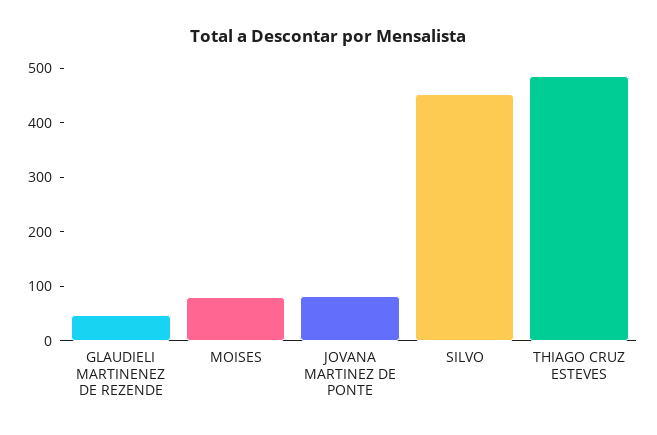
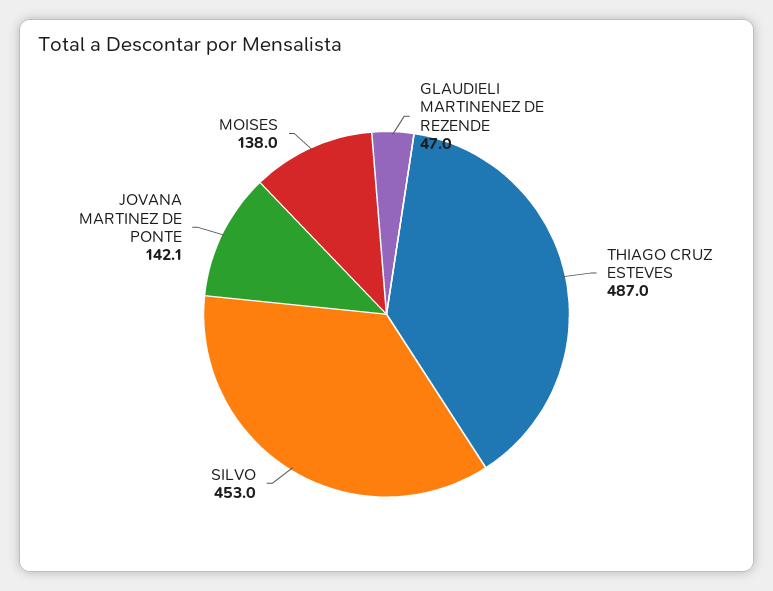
  {
    "GLAUDIELI MARTINENEZ DE REZENDE": 47,
-   "MOISES": 80,
+   "MOISES": 138,
-   "JOVANA MARTINEZ DE PONTE": 80,
+   "JOVANA MARTINEZ DE PONTE": 142.1,
    "SILVO": 453,
    "THIAGO CRUZ ESTEVES": 487
  }

